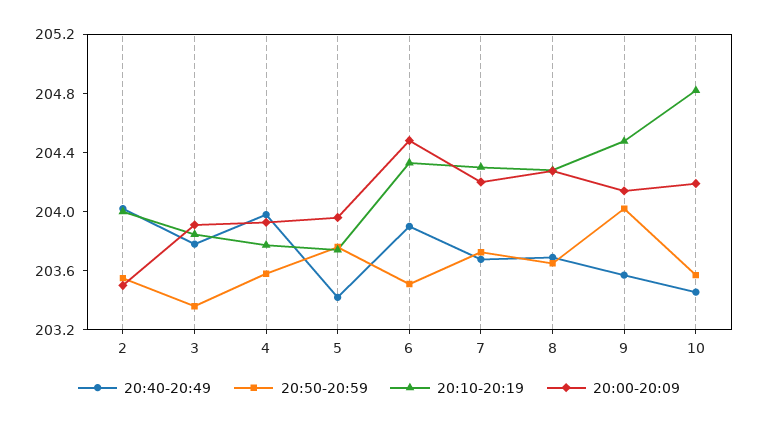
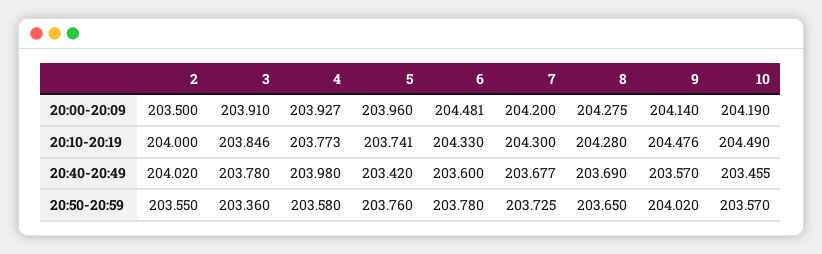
  {
    "20:40-20:49": {
      "2": 204.02,
      "3": 203.78,
      "4": 203.98,
      "5": 203.42,
-     "6": 203.9,
+     "6": 203.6,
      "7": 203.677,
      "8": 203.69,
      "9": 203.57,
      "10": 203.455
    },
    "20:50-20:59": {
      "2": 203.55,
      "3": 203.36,
      "4": 203.58,
      "5": 203.76,
-     "6": 203.5,
+     "6": 203.78,
      "7": 203.725,
      "8": 203.65,
      "9": 204.02,
      "10": 203.57
    },
    "20:10-20:19": {
      "2": 204,
      "3": 203.846,
      "4": 203.773,
      "5": 203.741,
      "6": 204.33,
      "7": 204.3,
      "8": 204.28,
      "9": 204.476,
-     "10": 204.8
+     "10": 204.49
    },
    "20:00-20:09": {
      "2": 203.5,
      "3": 203.91,
      "4": 203.927,
      "5": 203.96,
      "6": 204.481,
      "7": 204.2,
      "8": 204.275,
      "9": 204.14,
      "10": 204.19
    }
  }

